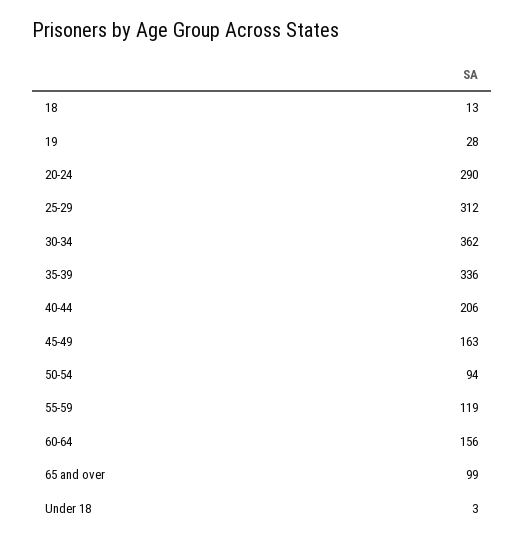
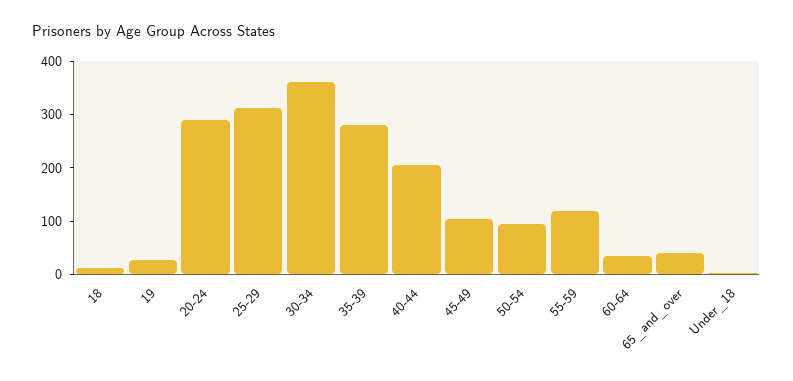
  {
    "18": 13,
    "19": 28,
    "20-24": 290,
    "25-29": 312,
    "30-34": 362,
-   "35-39": 336,
+   "35-39": 280,
    "40-44": 206,
-   "45-49": 163,
+   "45-49": 100,
    "50-54": 94,
    "55-59": 119,
-   "60-64": 156,
+   "60-64": 40,
-   "65 and over": 99,
+   "65 and over": 40,
    "Under 18": 3
  }

